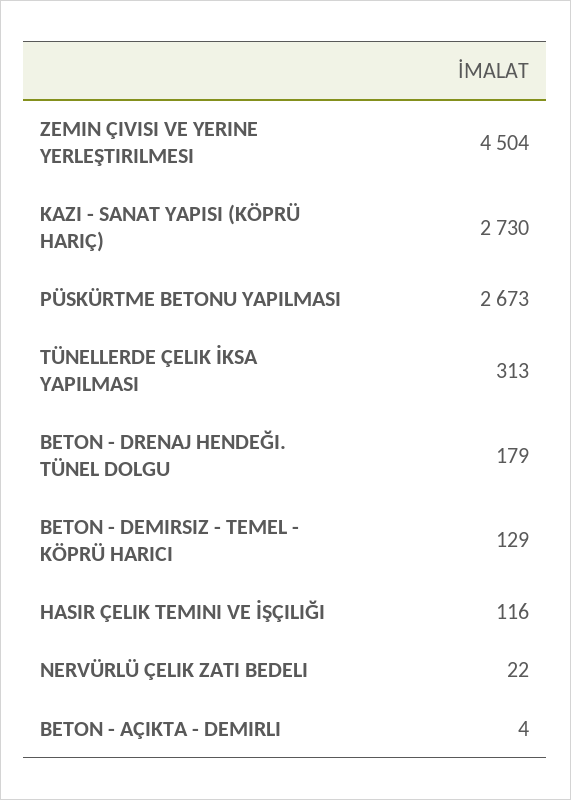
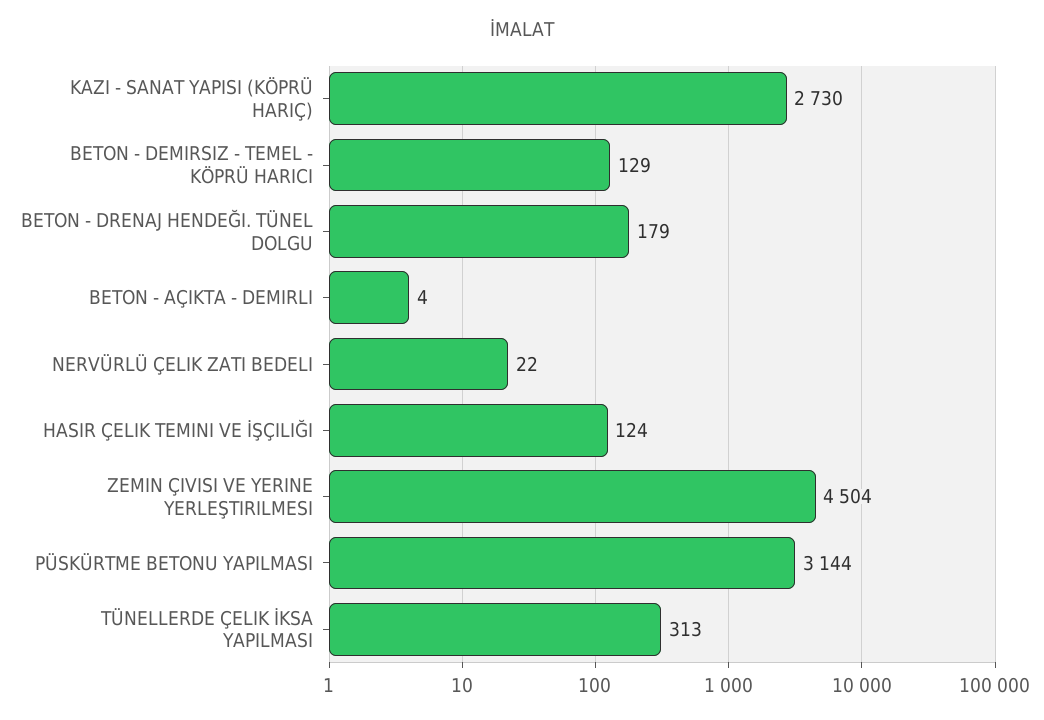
  {
    "ZEMIN ÇIVISI VE YERINE YERLEŞTIRILMESI": 4504,
    "KAZI - SANAT YAPISI (KÖPRÜ HARIÇ)": 2730,
-   "PÜSKÜRTME BETONU YAPILMASI": 2673,
+   "PÜSKÜRTME BETONU YAPILMASI": 3144,
    "TÜNELLERDE ÇELIK İKSA YAPILMASI": 313,
    "BETON - DRENAJ HENDEĞI. TÜNEL DOLGU": 179,
    "BETON - DEMIRSIZ - TEMEL - KÖPRÜ HARICI": 129,
-   "HASIR ÇELIK TEMINI VE İŞÇILIĞI": 116,
+   "HASIR ÇELIK TEMINI VE İŞÇILIĞI": 124,
    "NERVÜRLÜ ÇELIK ZATI BEDELI": 22,
    "BETON - AÇIKTA - DEMIRLI": 4
  }

